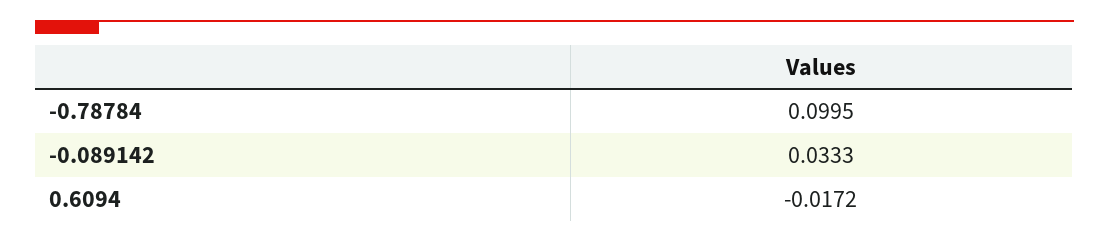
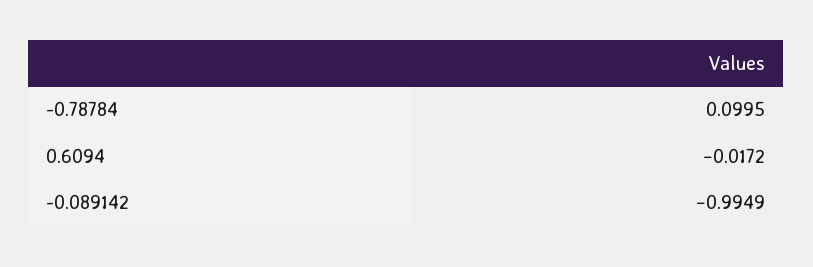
  {
    "-0.78784": 0.0995,
-   "-0.089142": 0.0333,
+   "-0.089142": -0.9949,
    "0.6094": -0.0172
  }

